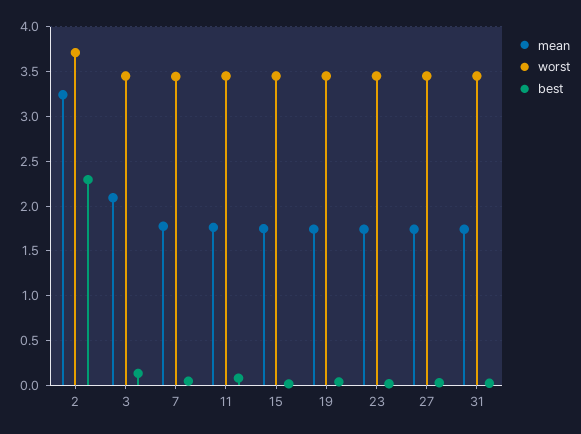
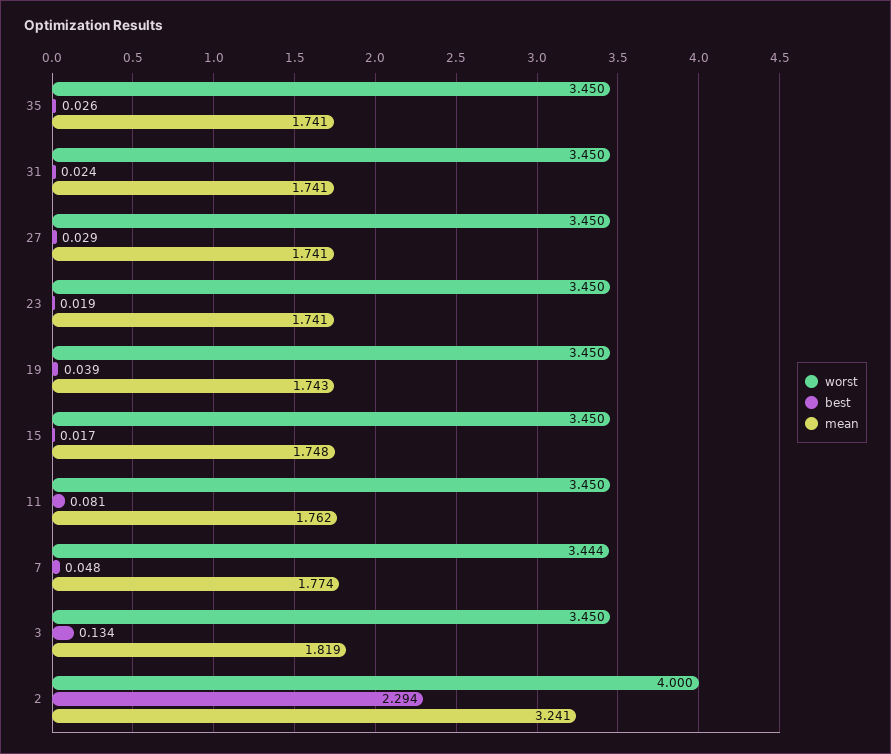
  {
    "mean": {
      "2": 3.241,
-     "3": 2.1,
+     "3": 1.819,
      "7": 1.774,
      "11": 1.762,
      "15": 1.748,
      "19": 1.743,
      "23": 1.741,
      "27": 1.741,
-     "31": 1.741
+     "31": 1.741,
+     "35": 1.741
    },
    "worst": {
-     "2": 3.7,
+     "2": 4,
      "3": 3.45,
      "7": 3.444,
      "11": 3.45,
      "15": 3.45,
      "19": 3.45,
      "23": 3.45,
      "27": 3.45,
-     "31": 3.45
+     "31": 3.45,
+     "35": 3.45
    },
    "best": {
      "2": 2.294,
      "3": 0.134,
      "7": 0.048,
      "11": 0.081,
      "15": 0.017,
      "19": 0.039,
      "23": 0.019,
      "27": 0.029,
-     "31": 0.024
+     "31": 0.024,
+     "35": 0.026
    }
  }

